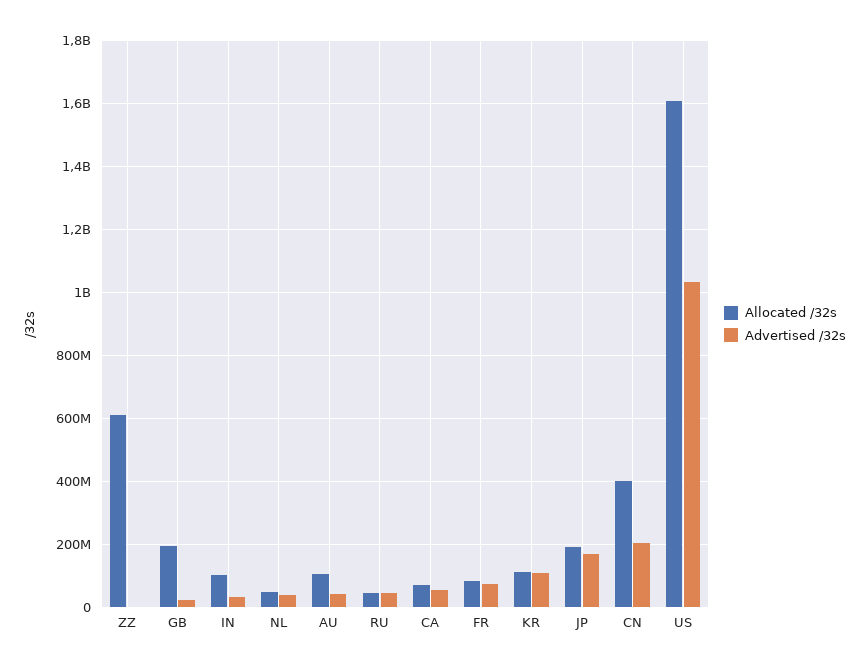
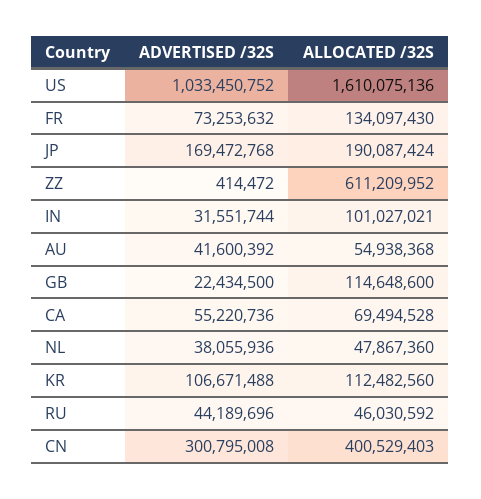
  {
    "Allocated /32s": {
      "ZZ": 611209952,
-     "GB": 200000000,
+     "GB": 114648600,
      "IN": 101027021,
      "NL": 47867360,
-     "AU": 100000000,
+     "AU": 54938368,
      "RU": 46030592,
      "CA": 69494528,
-     "FR": 80000000,
+     "FR": 134097430,
      "KR": 112482560,
      "JP": 190087424,
      "CN": 400529403,
      "US": 1610075136
    },
    "Advertised /32s": {
      "ZZ": 414472,
      "GB": 22434500,
      "IN": 31551744,
      "NL": 38055936,
      "AU": 41600392,
      "RU": 44189696,
      "CA": 55220736,
      "FR": 73253632,
      "KR": 106671488,
      "JP": 169472768,
-     "CN": 200000000,
+     "CN": 300795008,
      "US": 1033450752
    }
  }

